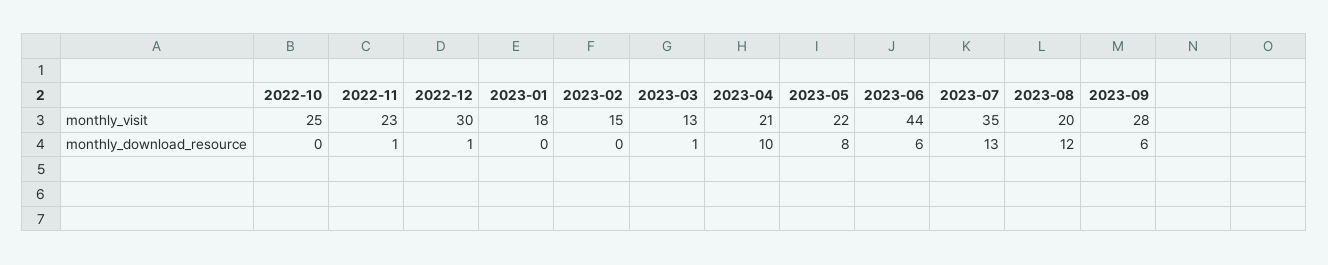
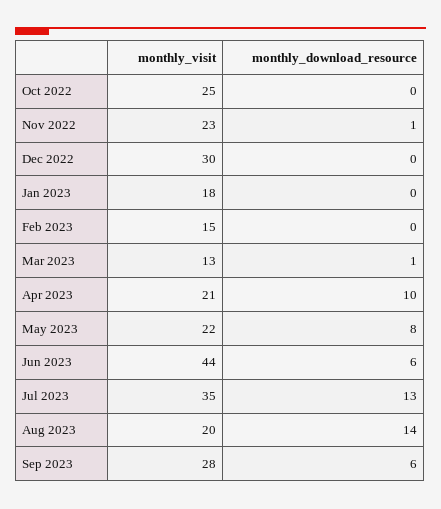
  {
    "2022-10": {
      "monthly_visit": 25,
      "monthly_download_resource": 0
    },
    "2022-11": {
      "monthly_visit": 23,
      "monthly_download_resource": 1
    },
    "2022-12": {
      "monthly_visit": 30,
-     "monthly_download_resource": 1
+     "monthly_download_resource": 0
    },
    "2023-01": {
      "monthly_visit": 18,
      "monthly_download_resource": 0
    },
    "2023-02": {
      "monthly_visit": 15,
      "monthly_download_resource": 0
    },
    "2023-03": {
      "monthly_visit": 13,
      "monthly_download_resource": 1
    },
    "2023-04": {
      "monthly_visit": 21,
      "monthly_download_resource": 10
    },
    "2023-05": {
      "monthly_visit": 22,
      "monthly_download_resource": 8
    },
    "2023-06": {
      "monthly_visit": 44,
      "monthly_download_resource": 6
    },
    "2023-07": {
      "monthly_visit": 35,
      "monthly_download_resource": 13
    },
    "2023-08": {
      "monthly_visit": 20,
-     "monthly_download_resource": 12
+     "monthly_download_resource": 14
    },
    "2023-09": {
      "monthly_visit": 28,
      "monthly_download_resource": 6
    }
  }

